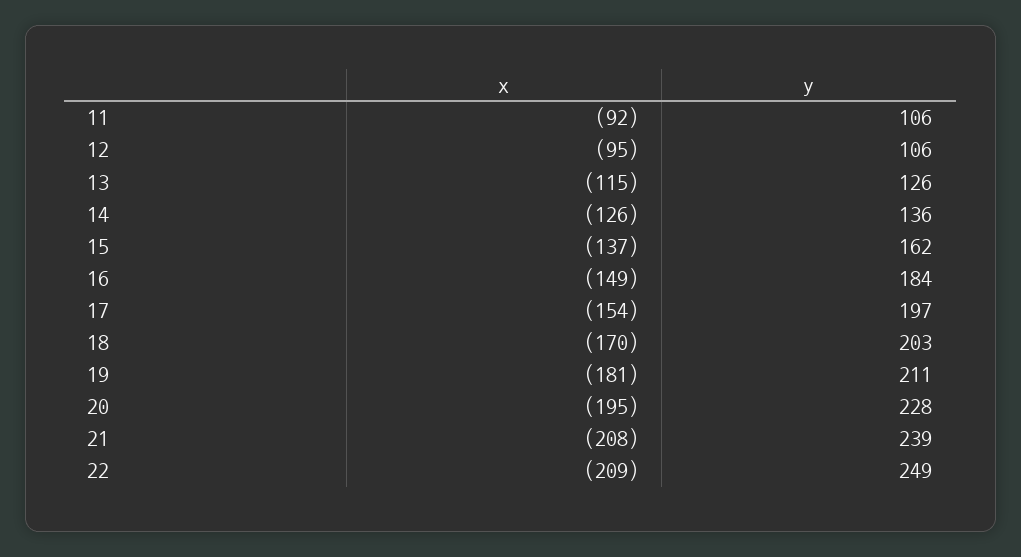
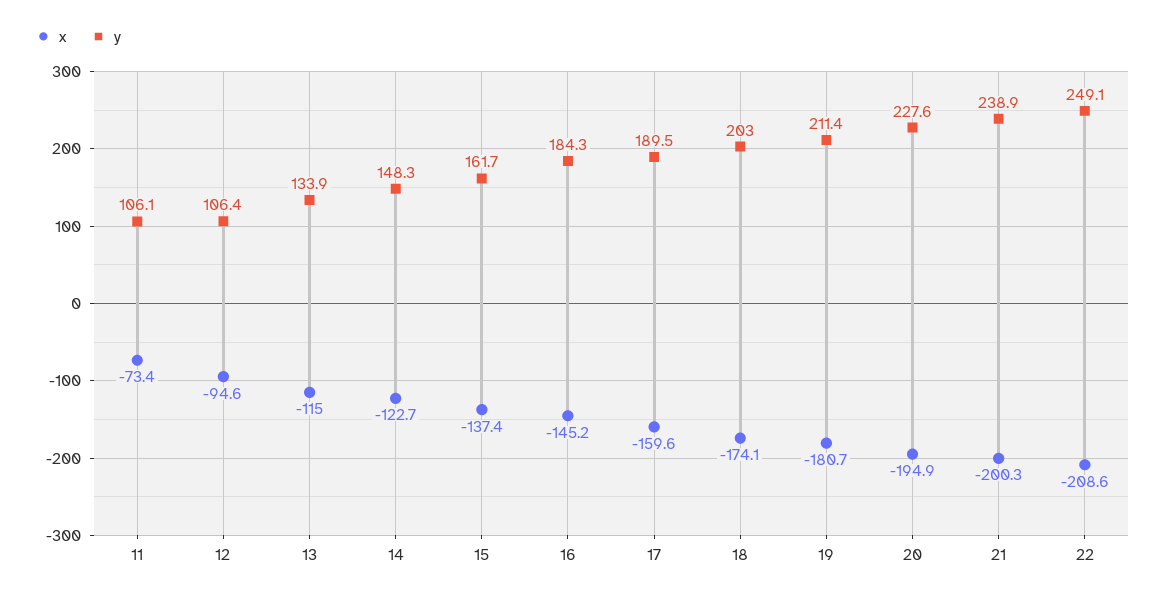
  {
    "x": {
-     "11": -92,
+     "11": -73.4,
      "12": -94.6,
      "13": -115,
-     "14": -126,
+     "14": -122.7,
      "15": -137.4,
-     "16": -149,
+     "16": -145.2,
-     "17": -154,
+     "17": -159.6,
-     "18": -170,
+     "18": -174.1,
      "19": -180.7,
      "20": -194.9,
-     "21": -208,
+     "21": -200.3,
      "22": -208.6
    },
    "y": {
      "11": 106.1,
      "12": 106.4,
-     "13": 126,
+     "13": 133.9,
-     "14": 136,
+     "14": 148.3,
      "15": 161.7,
      "16": 184.3,
-     "17": 197,
+     "17": 189.5,
      "18": 203,
      "19": 211.4,
      "20": 227.6,
      "21": 238.9,
      "22": 249.1
    }
  }

